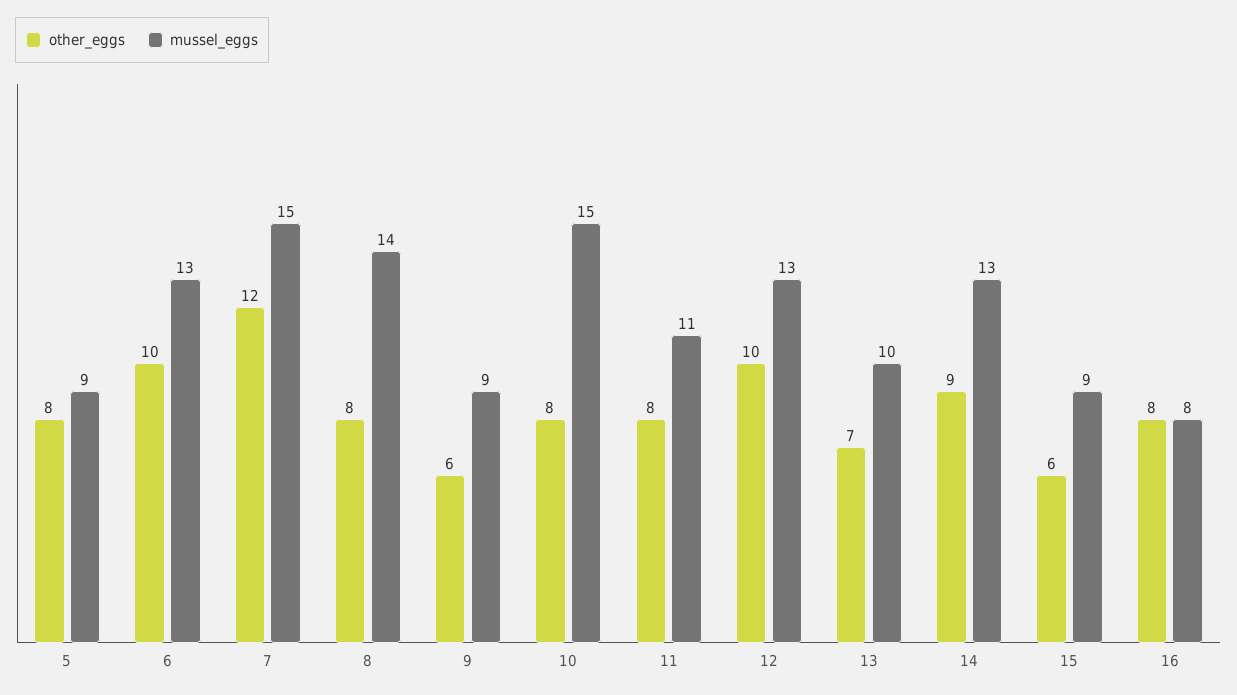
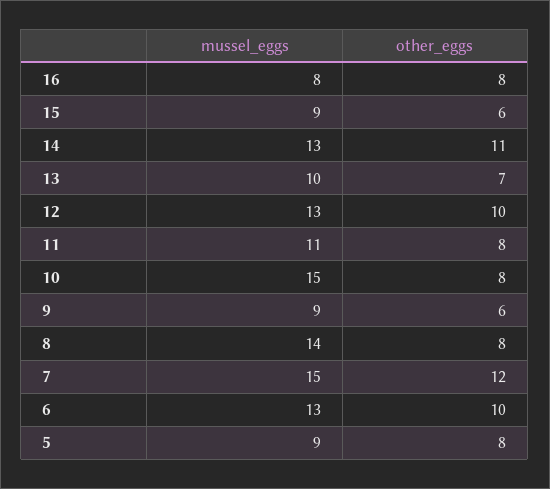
  {
    "other_eggs": {
      "5": 8,
      "6": 10,
      "7": 12,
      "8": 8,
      "9": 6,
      "10": 8,
      "11": 8,
      "12": 10,
      "13": 7,
-     "14": 9,
+     "14": 11,
      "15": 6,
      "16": 8
    },
    "mussel_eggs": {
      "5": 9,
      "6": 13,
      "7": 15,
      "8": 14,
      "9": 9,
      "10": 15,
      "11": 11,
      "12": 13,
      "13": 10,
      "14": 13,
      "15": 9,
      "16": 8
    }
  }

